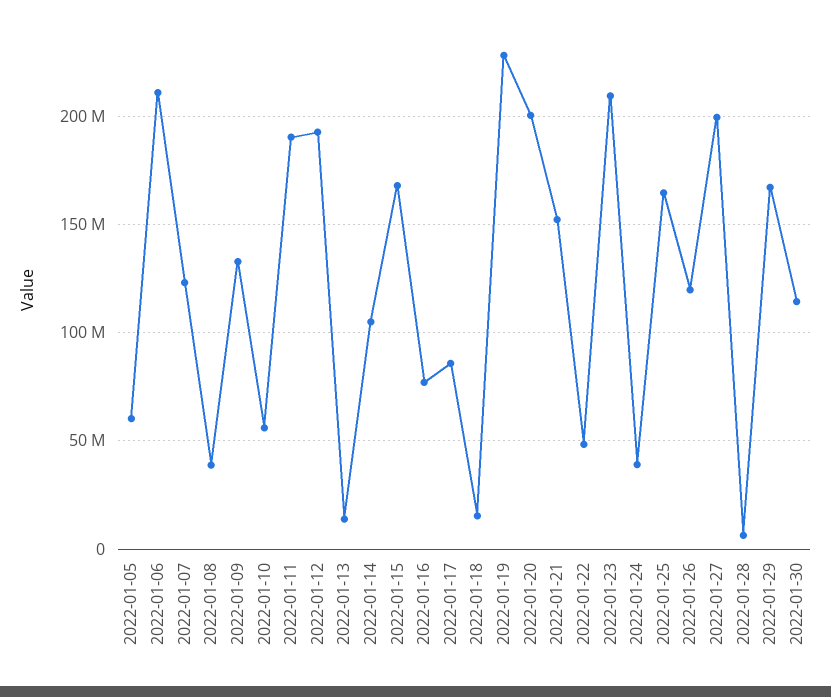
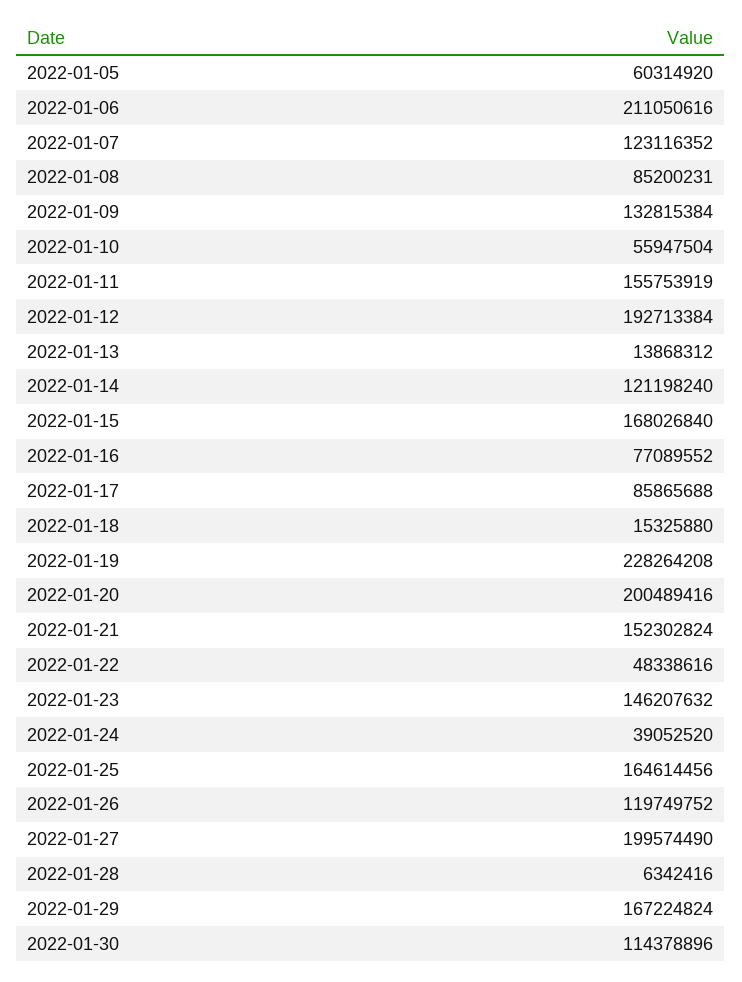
  {
    "2022-01-05": 60314920,
    "2022-01-06": 211050616,
    "2022-01-07": 123116352,
-   "2022-01-08": 40000000,
+   "2022-01-08": 85200231,
    "2022-01-09": 132815384,
    "2022-01-10": 55947504,
-   "2022-01-11": 190000000,
+   "2022-01-11": 155753919,
    "2022-01-12": 192713384,
    "2022-01-13": 13868312,
-   "2022-01-14": 105000000,
+   "2022-01-14": 121198240,
    "2022-01-15": 168026840,
    "2022-01-16": 77089552,
    "2022-01-17": 85865688,
    "2022-01-18": 15325880,
    "2022-01-19": 228264208,
    "2022-01-20": 200489416,
    "2022-01-21": 152302824,
    "2022-01-22": 48338616,
-   "2022-01-23": 210000000,
+   "2022-01-23": 146207632,
    "2022-01-24": 39052520,
    "2022-01-25": 164614456,
    "2022-01-26": 119749752,
    "2022-01-27": 199574490,
    "2022-01-28": 6342416,
    "2022-01-29": 167224824,
    "2022-01-30": 114378896
  }

